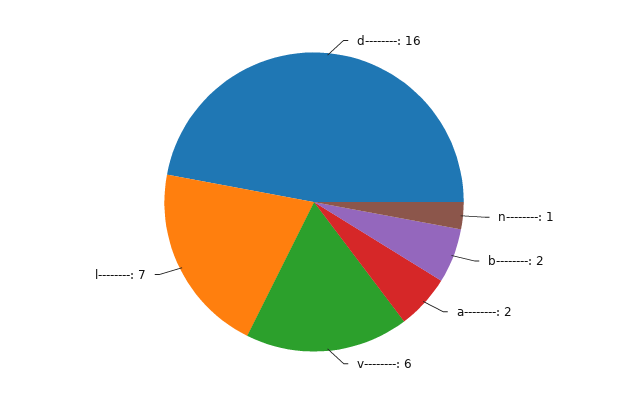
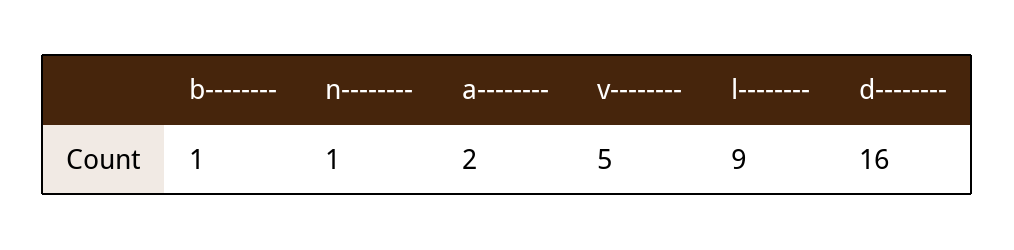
  {
    "d--------": 16,
    "n--------": 1,
-   "b--------": 2,
+   "b--------": 1,
    "a--------": 2,
-   "v--------": 6,
+   "v--------": 5,
-   "l--------": 7
+   "l--------": 9
  }

